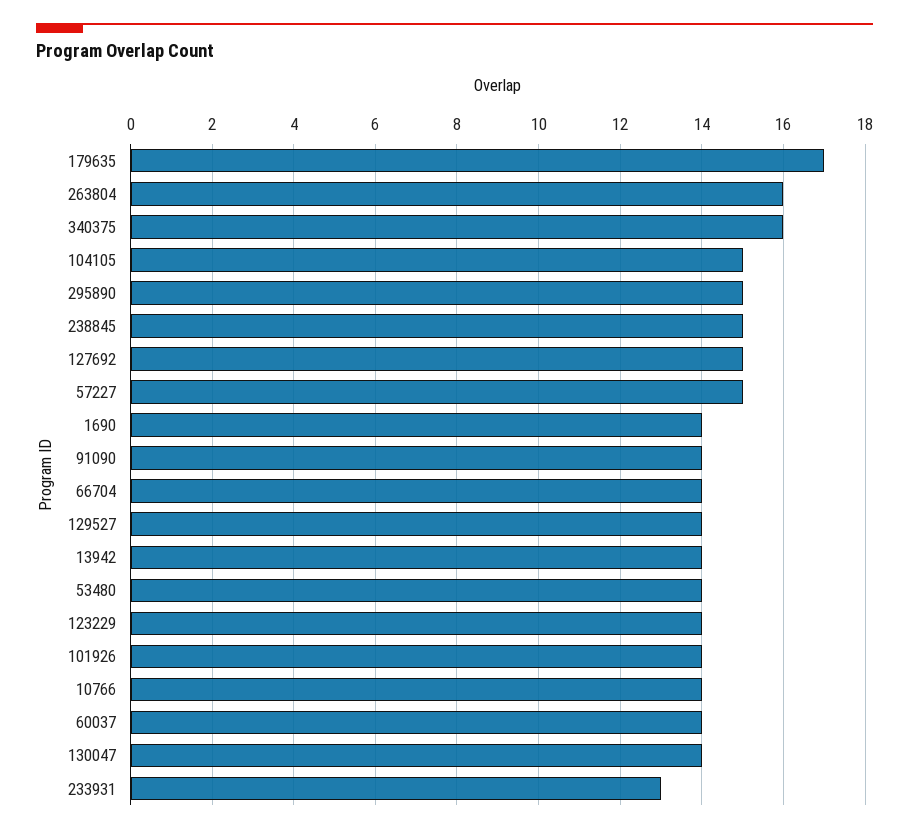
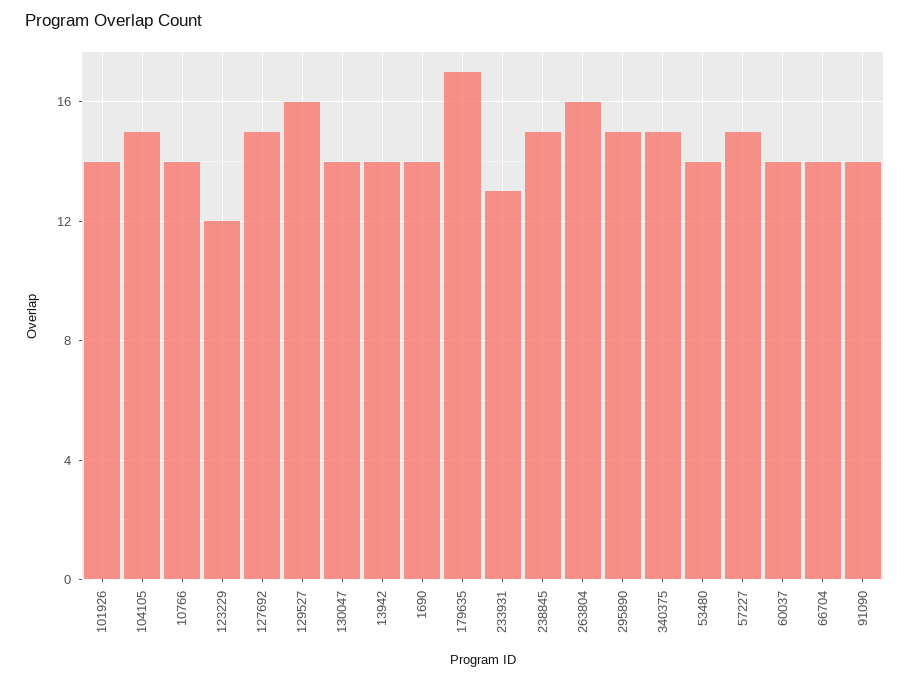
  {
    "179635": 17,
    "263804": 16,
-   "340375": 16,
+   "340375": 15,
    "104105": 15,
    "295890": 15,
    "238845": 15,
    "127692": 15,
    "57227": 15,
    "1690": 14,
    "91090": 14,
    "66704": 14,
-   "129527": 14,
+   "129527": 16,
    "13942": 14,
    "53480": 14,
-   "123229": 14,
+   "123229": 12,
    "101926": 14,
    "10766": 14,
    "60037": 14,
    "130047": 14,
    "233931": 13
  }

